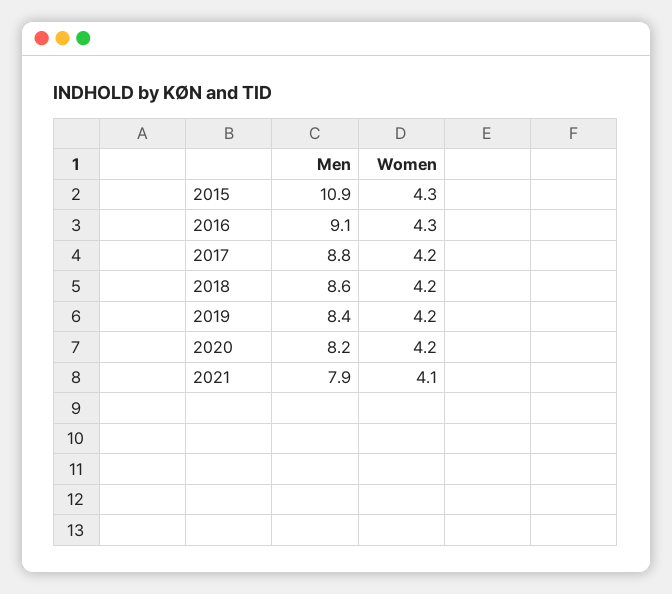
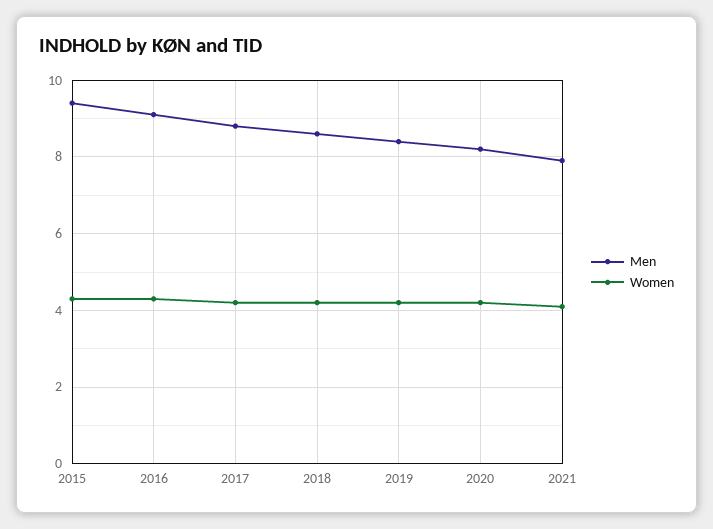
  {
    "Men": {
-     "2015": 10.9,
+     "2015": 9.5,
      "2016": 9.1,
      "2017": 8.8,
      "2018": 8.6,
      "2019": 8.4,
      "2020": 8.2,
      "2021": 7.9
    },
    "Women": {
      "2015": 4.3,
      "2016": 4.3,
      "2017": 4.2,
      "2018": 4.2,
      "2019": 4.2,
      "2020": 4.2,
      "2021": 4.1
    }
  }

